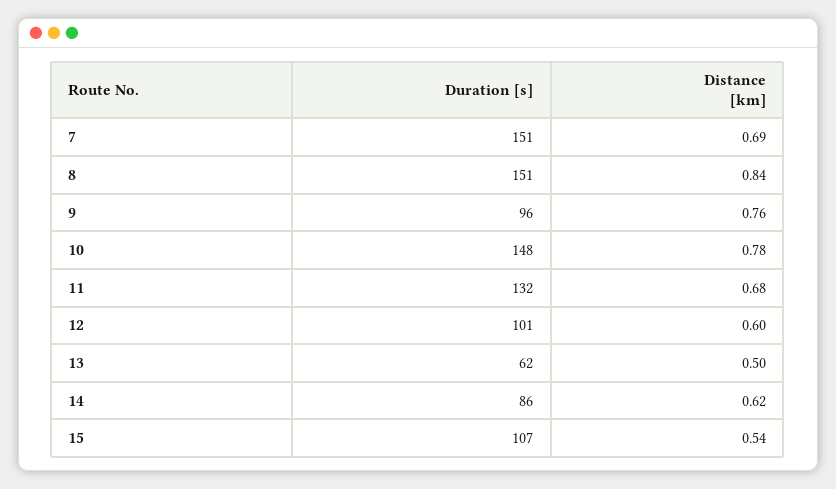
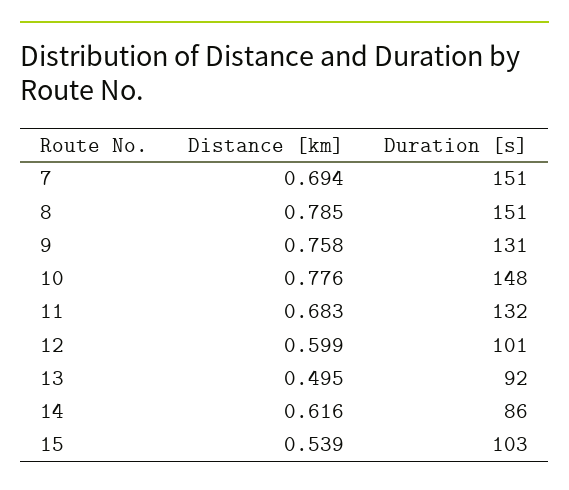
  {
    "Duration [s]": {
      "7": 151,
      "8": 151,
-     "9": 96,
+     "9": 131,
      "10": 148,
      "11": 132,
      "12": 101,
-     "13": 62,
+     "13": 92,
      "14": 86,
-     "15": 107
+     "15": 103
    },
    "Distance [km]": {
      "7": 0.694,
-     "8": 0.84,
+     "8": 0.785,
      "9": 0.758,
      "10": 0.776,
      "11": 0.683,
      "12": 0.599,
      "13": 0.495,
      "14": 0.616,
      "15": 0.539
    }
  }

